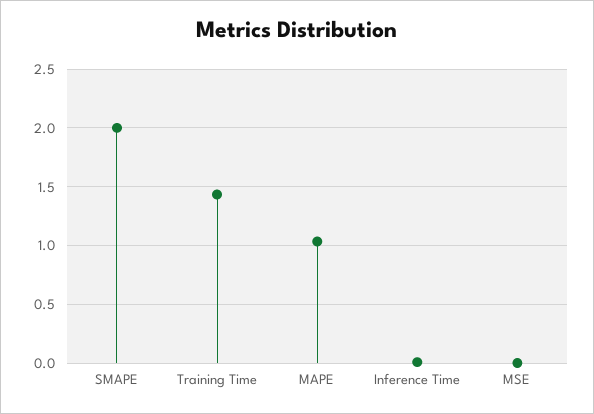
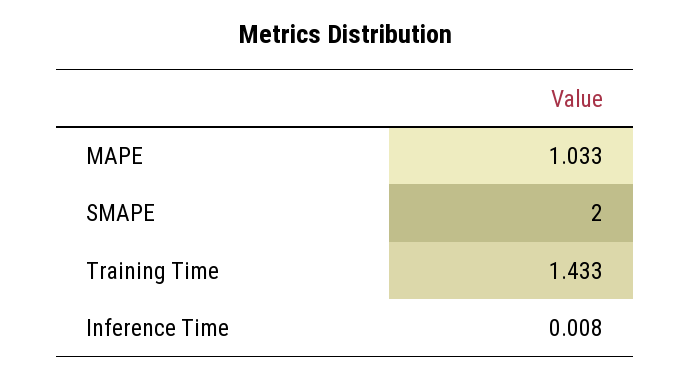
  {
    "SMAPE": 2,
    "Training Time": 1.433,
    "MAPE": 1.033,
-   "Inference Time": 0.008,
+   "Inference Time": 0.008
-   "MSE": 0
  }

